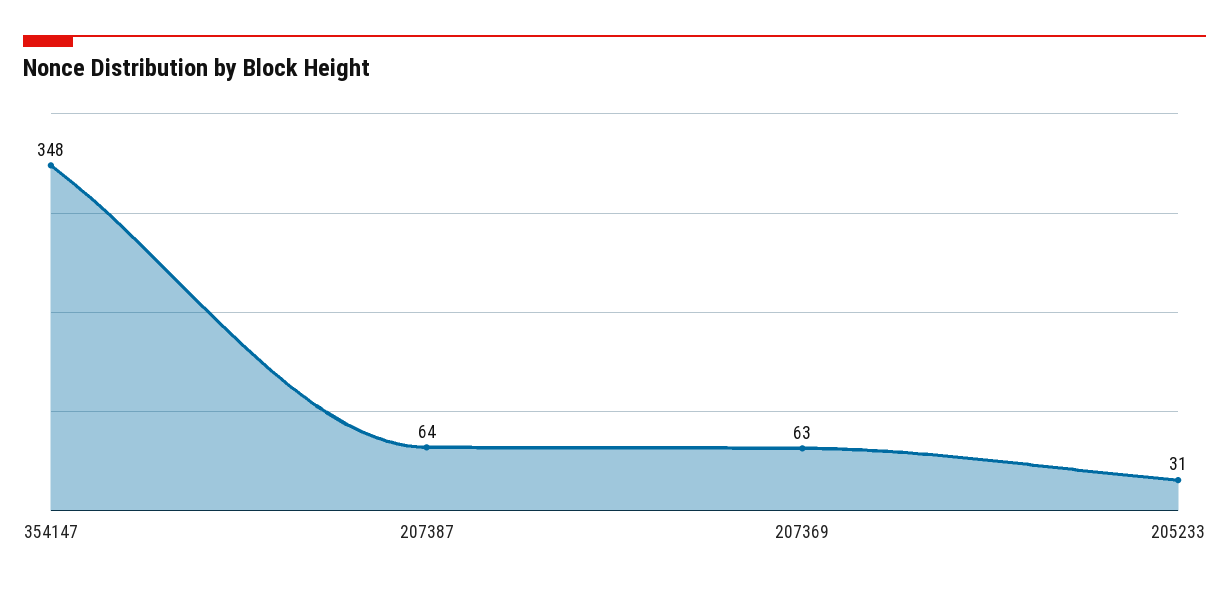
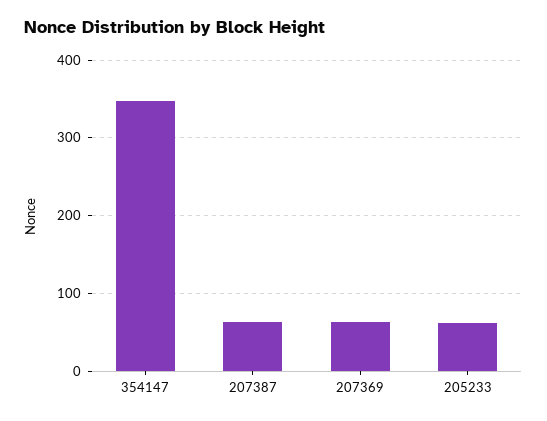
  {
    "354147": 348,
    "207387": 64,
    "207369": 63,
-   "205233": 31
+   "205233": 60
  }

